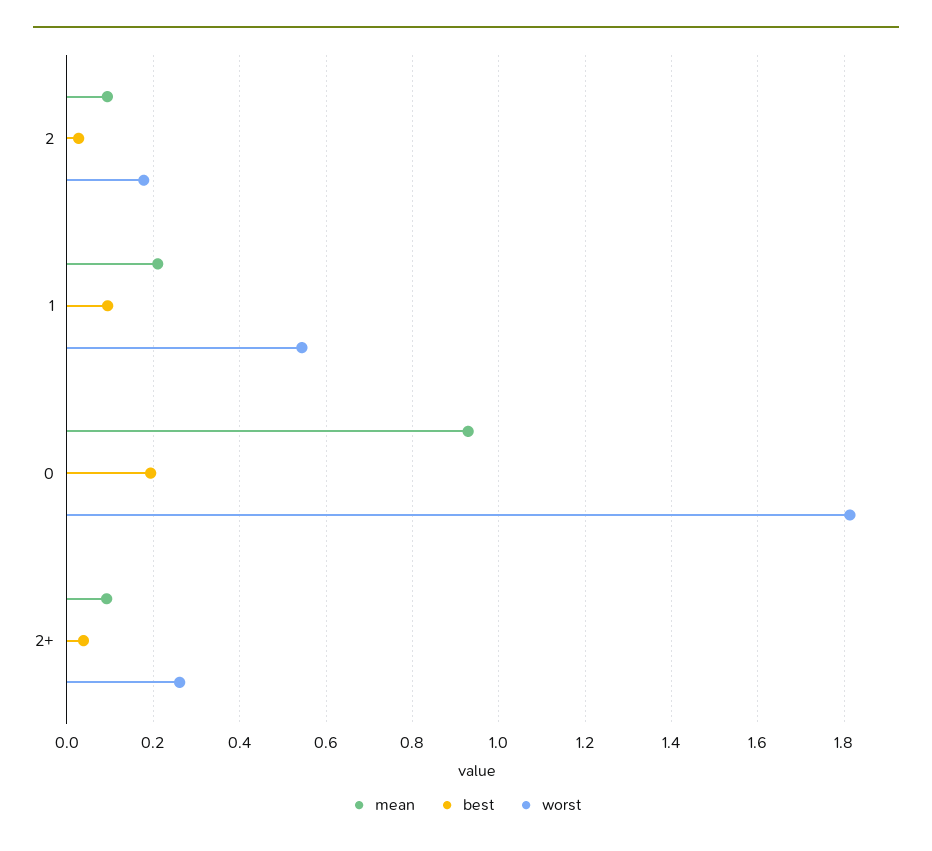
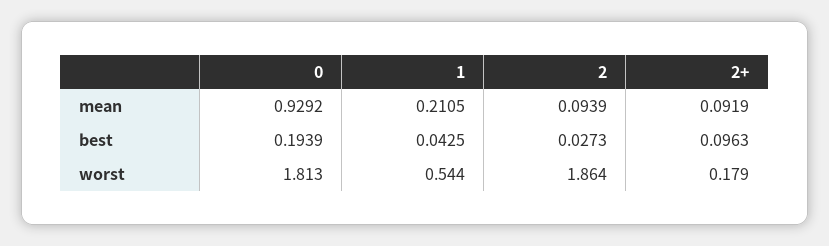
  {
    "mean": {
      "2": 0.0939,
      "1": 0.2105,
      "0": 0.9292,
      "2+": 0.0919
    },
    "best": {
      "2": 0.0273,
-     "1": 0.1,
+     "1": 0.0425,
      "0": 0.1939,
-     "2+": 0.04
+     "2+": 0.0963
    },
    "worst": {
-     "2": 0.18,
+     "2": 1.864,
      "1": 0.544,
      "0": 1.813,
-     "2+": 0.26
+     "2+": 0.179
    }
  }

